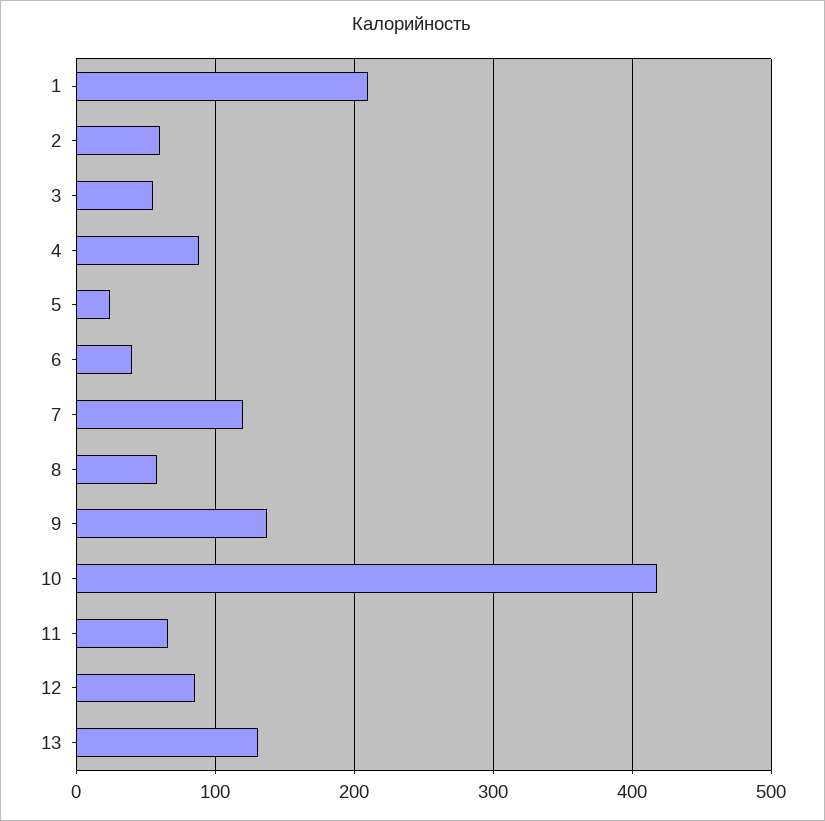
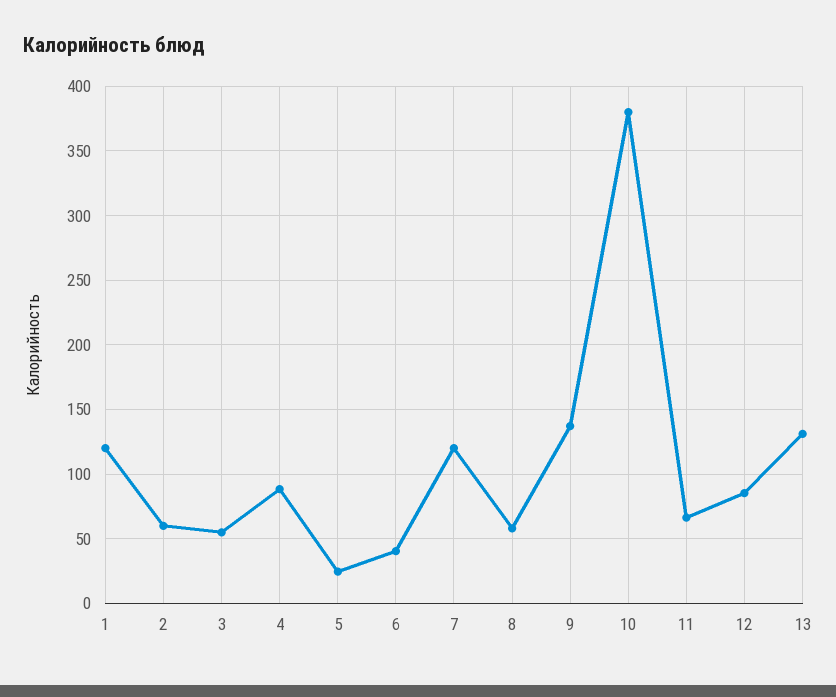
  {
-   "1": 210,
+   "1": 120,
    "2": 60,
    "3": 55,
    "4": 90,
    "5": 25,
    "6": 40,
    "7": 120,
    "8": 60,
    "9": 135,
-   "10": 420,
+   "10": 380,
    "11": 65,
    "12": 85,
    "13": 130
  }

